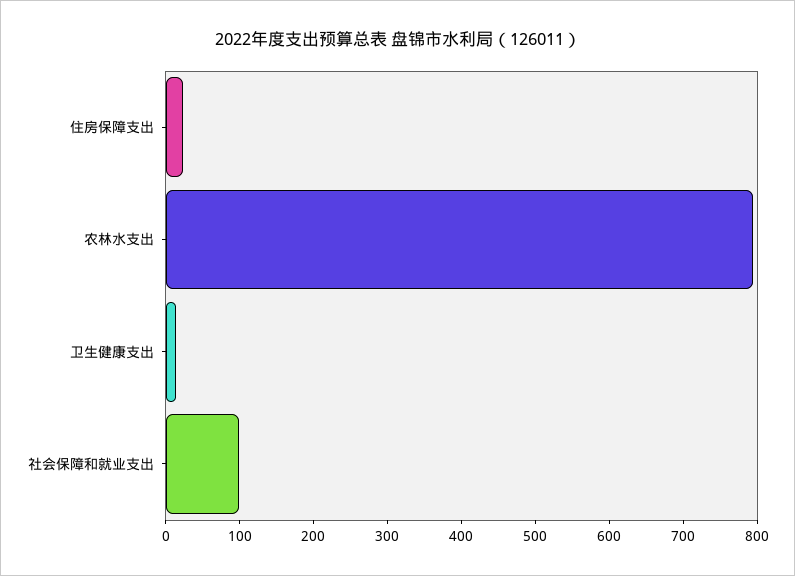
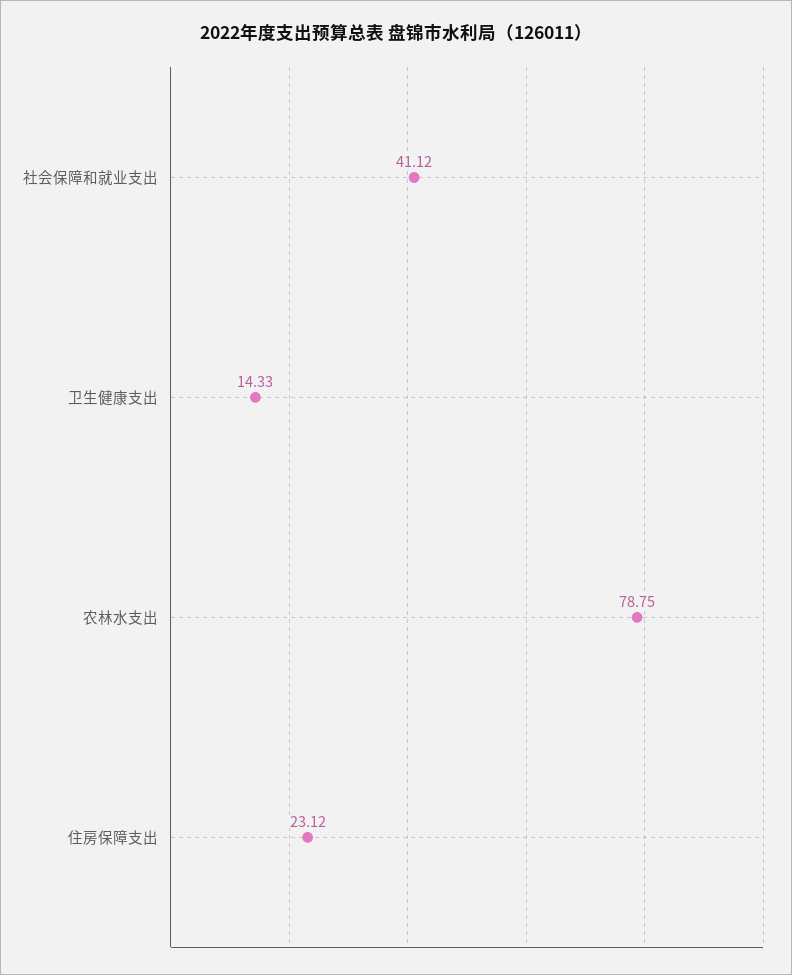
  {
    "住房保障支出": 23.12,
-   "农林水支出": 800,
+   "农林水支出": 78.75,
    "卫生健康支出": 14.33,
-   "社会保障和就业支出": 100
+   "社会保障和就业支出": 41.12
  }

